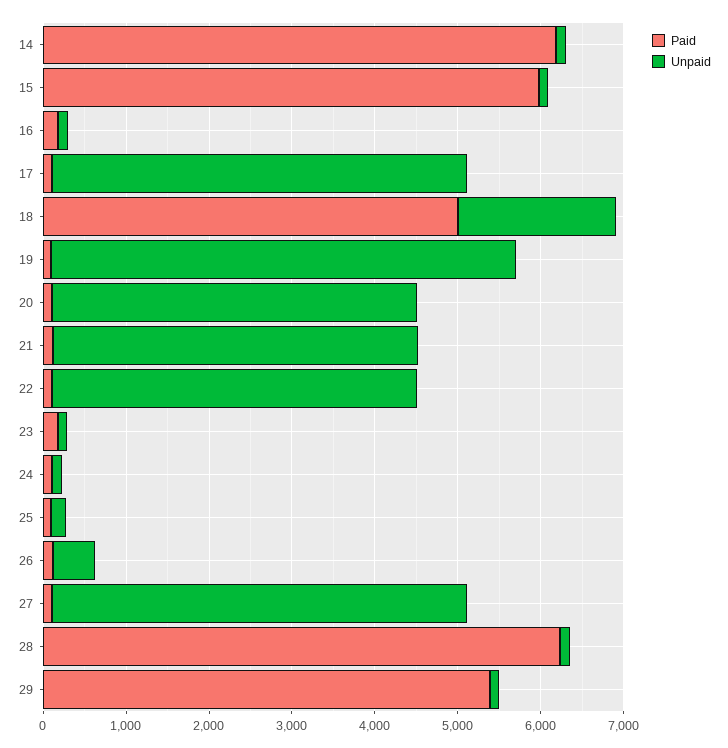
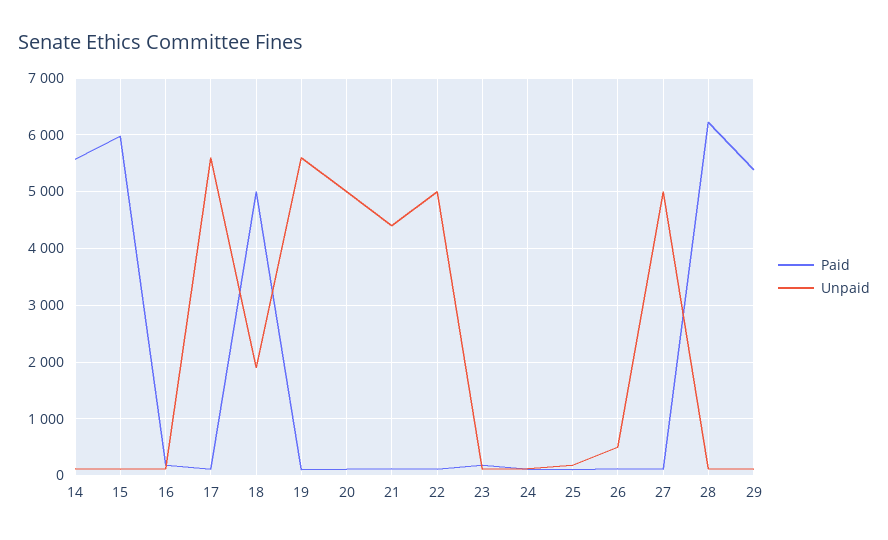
  {
    "Paid": {
-     "14": 6200,
+     "14": 5600,
      "15": 6000,
      "16": 200,
      "17": 200,
      "18": 5000,
      "19": 200,
      "20": 200,
      "21": 200,
      "22": 200,
      "23": 200,
      "24": 200,
      "25": 200,
      "26": 200,
      "27": 200,
      "28": 6200,
      "29": 5400
    },
    "Unpaid": {
      "14": 200,
      "15": 200,
      "16": 200,
-     "17": 5000,
+     "17": 5600,
      "18": 2000,
      "19": 5600,
-     "20": 4400,
+     "20": 5000,
      "21": 4400,
-     "22": 4400,
+     "22": 5000,
      "23": 200,
      "24": 200,
      "25": 200,
      "26": 600,
      "27": 5000,
      "28": 200,
      "29": 200
    }
  }

